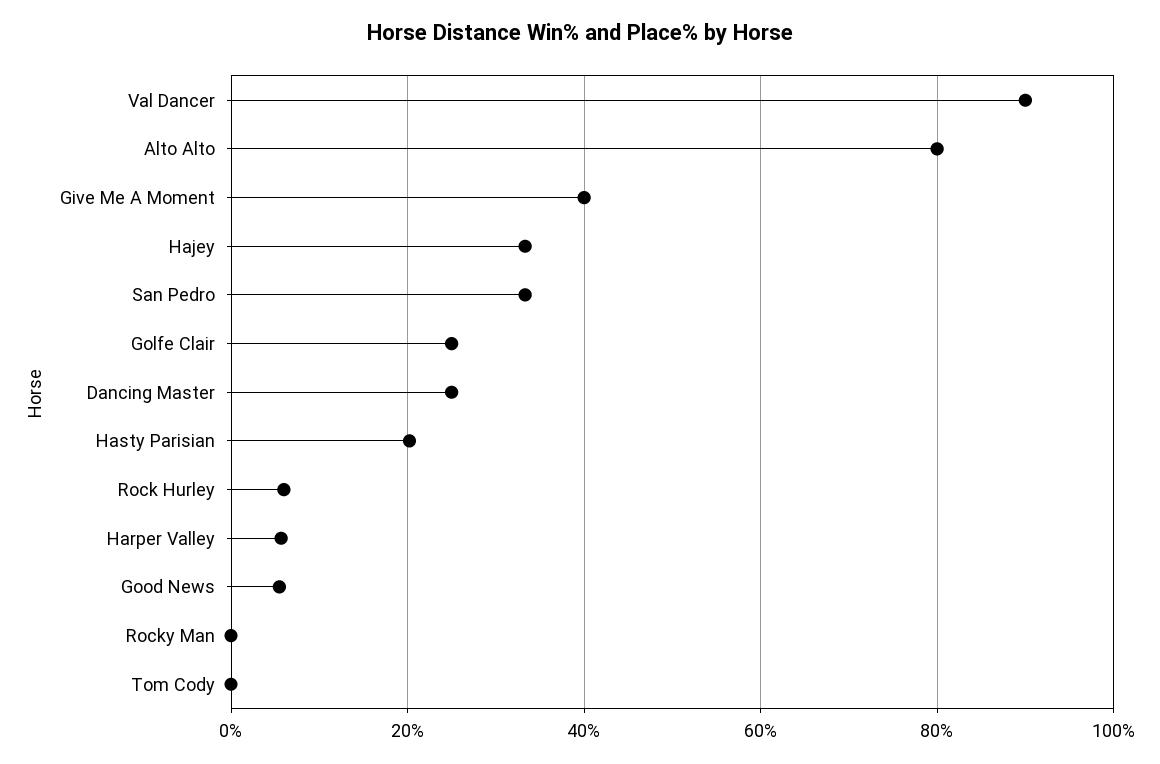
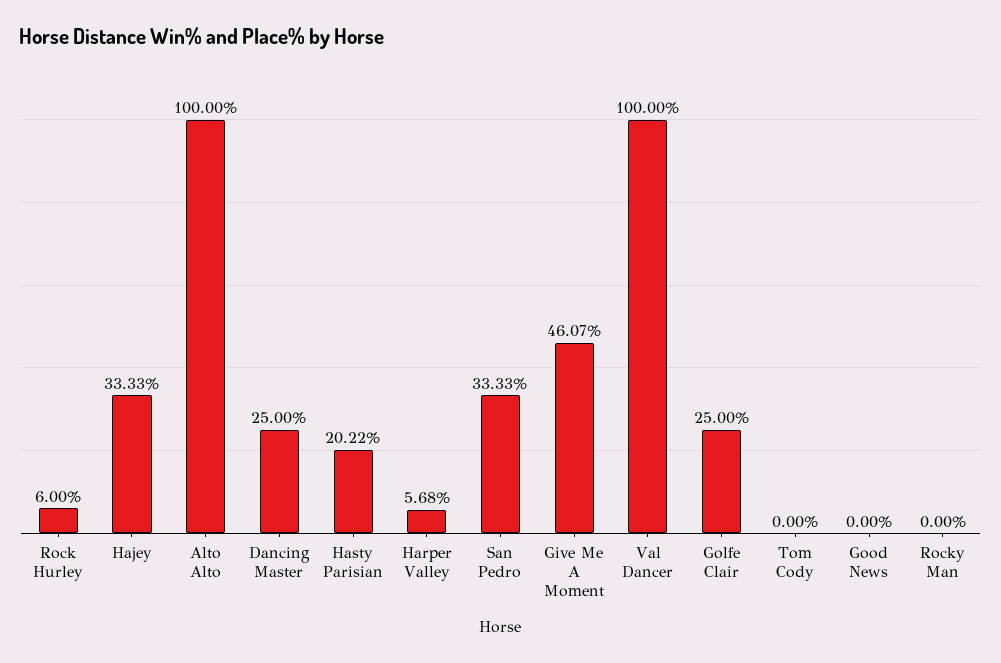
  {
-   "Val Dancer": 90,
+   "Val Dancer": 100,
-   "Alto Alto": 80,
+   "Alto Alto": 100,
-   "Give Me A Moment": 40,
+   "Give Me A Moment": 46.07,
    "Hajey": 33.33,
    "San Pedro": 33.33,
    "Golfe Clair": 25,
    "Dancing Master": 25,
    "Hasty Parisian": 20.22,
    "Rock Hurley": 6,
    "Harper Valley": 5.68,
-   "Good News": 6,
+   "Good News": 0,
    "Rocky Man": 0,
    "Tom Cody": 0
  }

